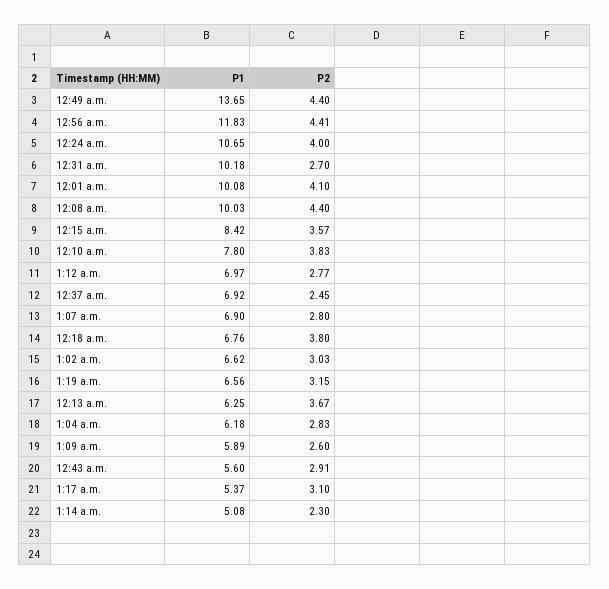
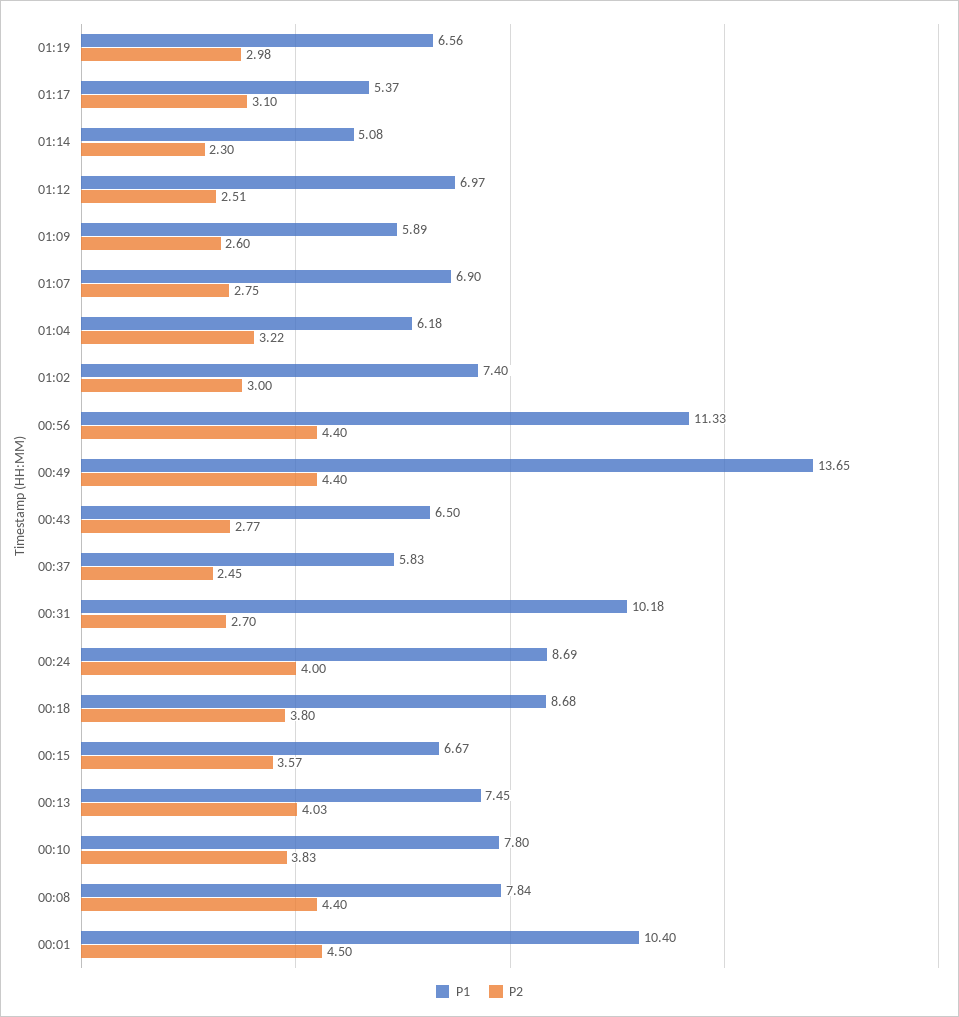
  {
    "P1": {
      "12:49 a.m.": 13.65,
-     "12:56 a.m.": 11.83,
+     "12:56 a.m.": 11.33,
-     "12:24 a.m.": 10.65,
+     "12:24 a.m.": 8.69,
      "12:31 a.m.": 10.18,
-     "12:01 a.m.": 10.08,
+     "12:01 a.m.": 10.4,
-     "12:08 a.m.": 10.03,
+     "12:08 a.m.": 7.84,
-     "12:15 a.m.": 8.42,
+     "12:15 a.m.": 6.67,
      "12:10 a.m.": 7.8,
      "1:12 a.m.": 6.97,
-     "12:37 a.m.": 6.92,
+     "12:37 a.m.": 5.83,
      "1:07 a.m.": 6.9,
-     "12:18 a.m.": 6.76,
+     "12:18 a.m.": 8.68,
-     "1:02 a.m.": 6.62,
+     "1:02 a.m.": 7.4,
      "1:19 a.m.": 6.56,
-     "12:13 a.m.": 6.25,
+     "12:13 a.m.": 7.45,
      "1:04 a.m.": 6.18,
      "1:09 a.m.": 5.89,
-     "12:43 a.m.": 5.6,
+     "12:43 a.m.": 6.5,
      "1:17 a.m.": 5.37,
      "1:14 a.m.": 5.08
    },
    "P2": {
      "12:49 a.m.": 4.4,
-     "12:56 a.m.": 4.41,
+     "12:56 a.m.": 4.4,
      "12:24 a.m.": 4,
      "12:31 a.m.": 2.7,
-     "12:01 a.m.": 4.1,
+     "12:01 a.m.": 4.5,
      "12:08 a.m.": 4.4,
      "12:15 a.m.": 3.57,
      "12:10 a.m.": 3.83,
-     "1:12 a.m.": 2.77,
+     "1:12 a.m.": 2.51,
      "12:37 a.m.": 2.45,
-     "1:07 a.m.": 2.8,
+     "1:07 a.m.": 2.75,
      "12:18 a.m.": 3.8,
-     "1:02 a.m.": 3.03,
+     "1:02 a.m.": 3,
-     "1:19 a.m.": 3.15,
+     "1:19 a.m.": 2.98,
-     "12:13 a.m.": 3.67,
+     "12:13 a.m.": 4.03,
-     "1:04 a.m.": 2.83,
+     "1:04 a.m.": 3.22,
      "1:09 a.m.": 2.6,
-     "12:43 a.m.": 2.91,
+     "12:43 a.m.": 2.77,
      "1:17 a.m.": 3.1,
      "1:14 a.m.": 2.3
    }
  }

